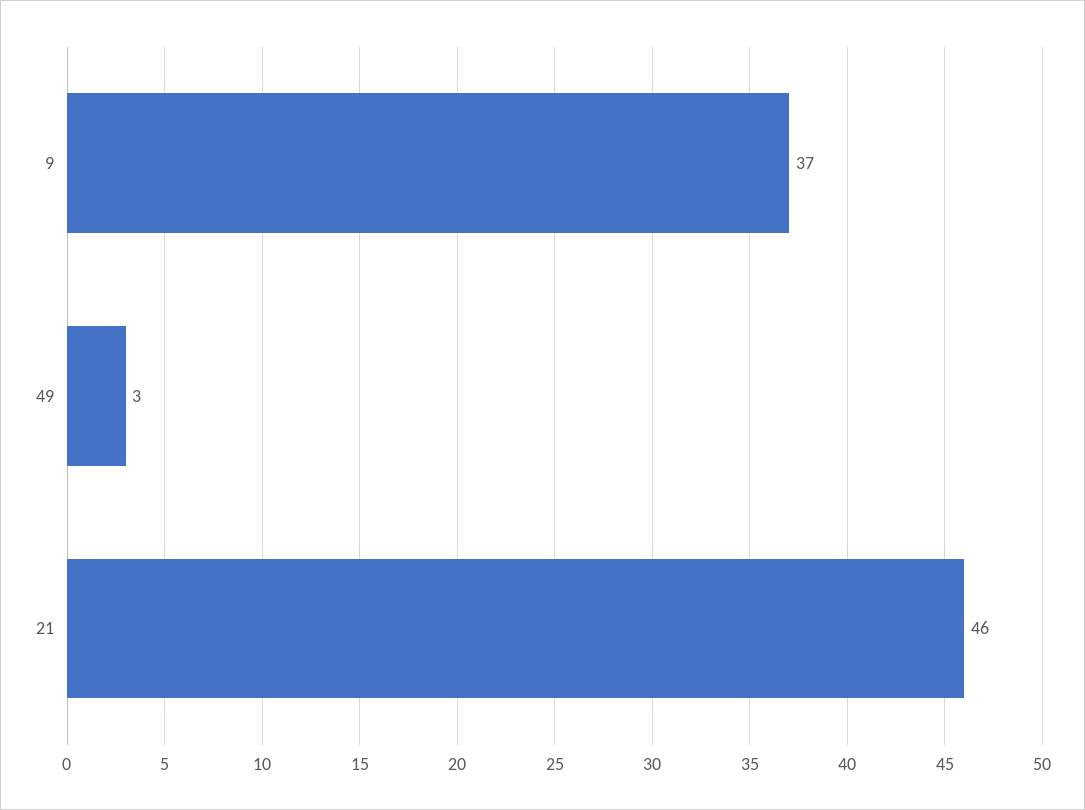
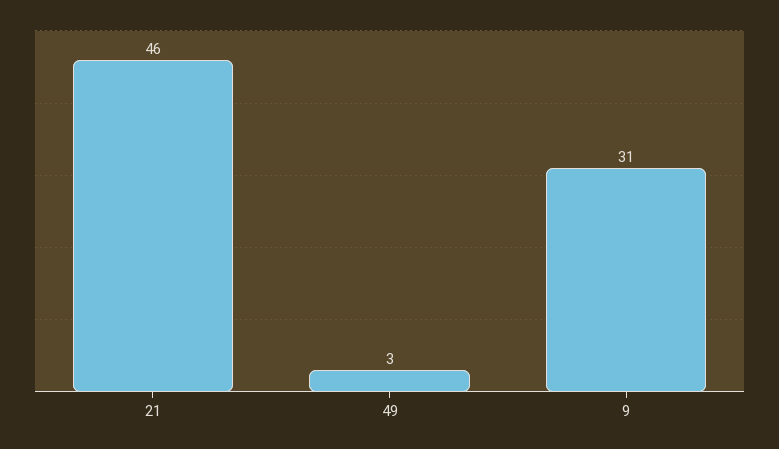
  {
-   "9": 37,
+   "9": 31,
    "49": 3,
    "21": 46
  }

